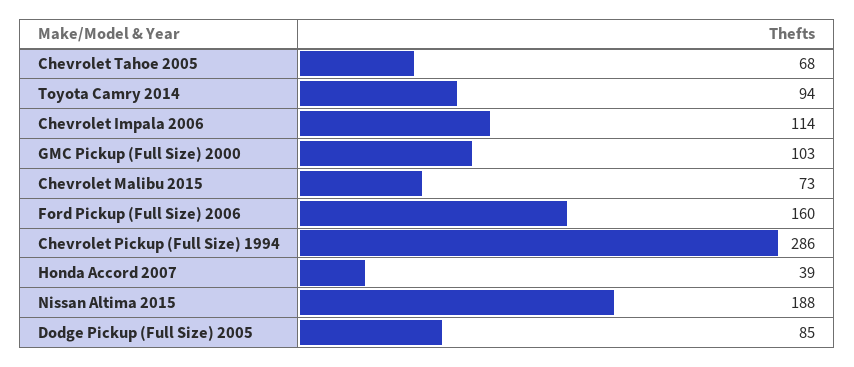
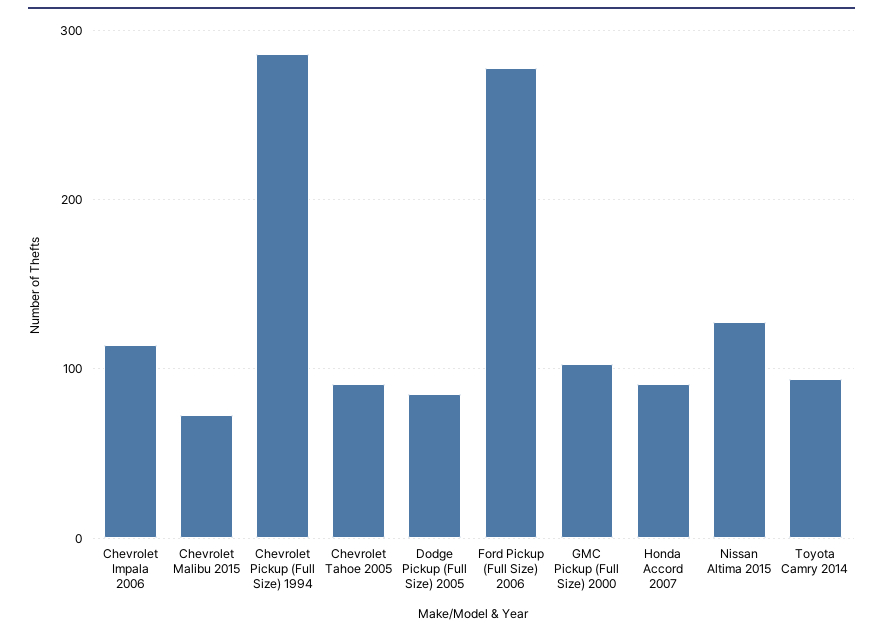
  {
-   "Chevrolet Tahoe 2005": 68,
+   "Chevrolet Tahoe 2005": 90,
    "Toyota Camry 2014": 94,
    "Chevrolet Impala 2006": 114,
    "GMC Pickup (Full Size) 2000": 103,
    "Chevrolet Malibu 2015": 73,
-   "Ford Pickup (Full Size) 2006": 160,
+   "Ford Pickup (Full Size) 2006": 280,
    "Chevrolet Pickup (Full Size) 1994": 286,
-   "Honda Accord 2007": 39,
+   "Honda Accord 2007": 90,
-   "Nissan Altima 2015": 188,
+   "Nissan Altima 2015": 130,
    "Dodge Pickup (Full Size) 2005": 85
  }

